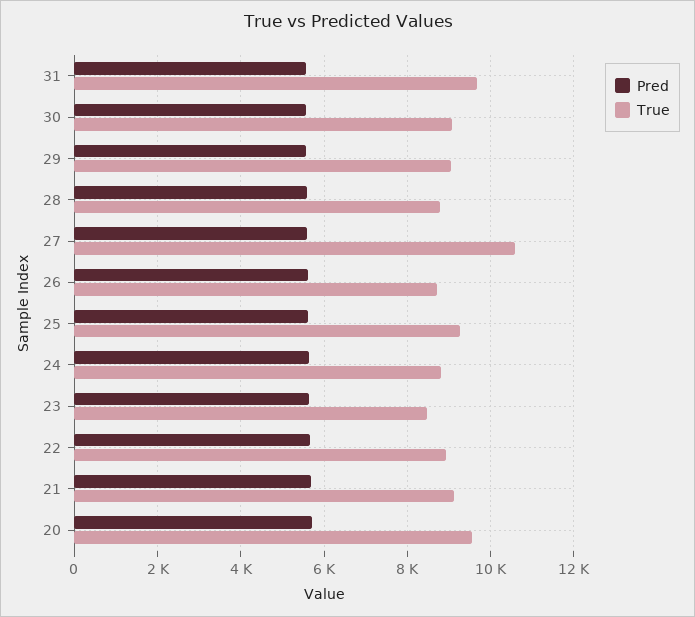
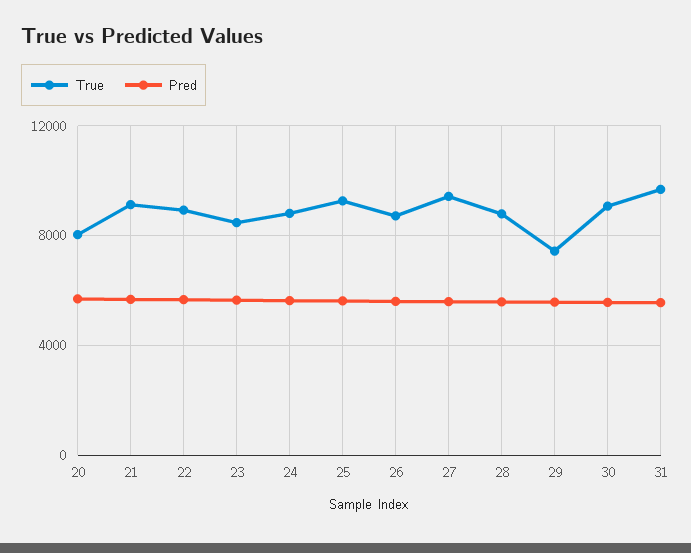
  {
    "Pred": {
      "31": 5600,
      "30": 5600,
      "29": 5600,
      "28": 5600,
      "27": 5600,
      "26": 5600,
      "25": 5600,
      "24": 5600,
      "23": 5600,
      "22": 5600,
      "21": 5600,
      "20": 5600
    },
    "True": {
      "31": 9600,
      "30": 9000,
-     "29": 9000,
+     "29": 7500,
      "28": 8800,
-     "27": 10600,
+     "27": 9500,
      "26": 8800,
      "25": 9200,
      "24": 8800,
      "23": 8400,
      "22": 9000,
      "21": 9200,
-     "20": 9600
+     "20": 8000
    }
  }

